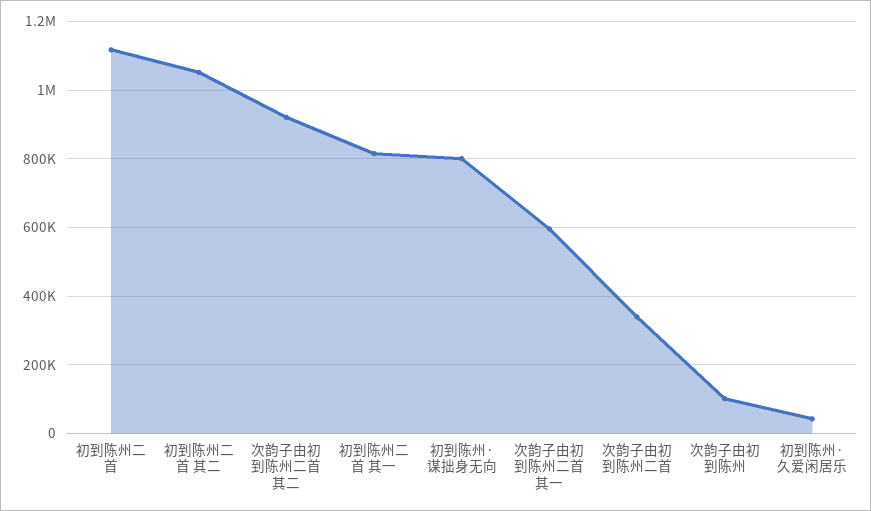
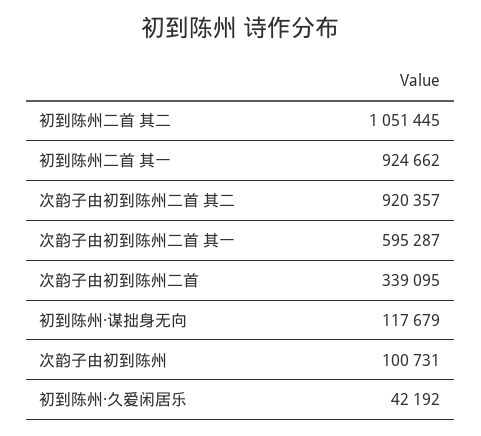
  {
-   "初到陈州二首": 1120000,
    "初到陈州二首 其二": 1051445,
    "次韵子由初到陈州二首 其二": 920357,
-   "初到陈州二首 其一": 820000,
+   "初到陈州二首 其一": 924662,
-   "初到陈州·谋拙身无向": 800000,
+   "初到陈州·谋拙身无向": 117679,
    "次韵子由初到陈州二首 其一": 595287,
    "次韵子由初到陈州二首": 339095,
    "次韵子由初到陈州": 100731,
    "初到陈州·久爱闲居乐": 42192
  }

